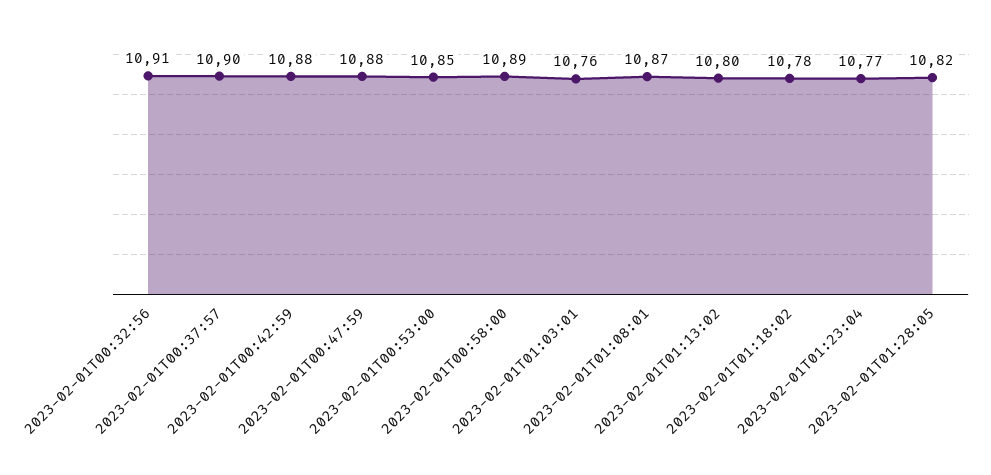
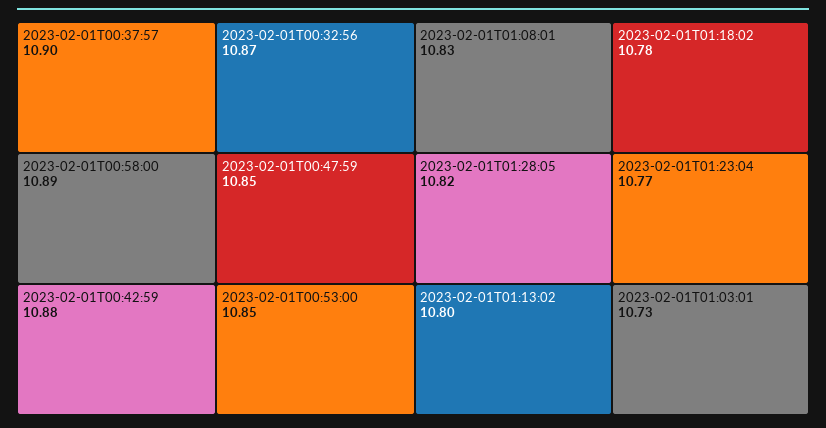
  {
-   "2023-02-01T00:32:56": 10.91,
+   "2023-02-01T00:32:56": 10.87,
    "2023-02-01T00:37:57": 10.9,
    "2023-02-01T00:42:59": 10.88,
-   "2023-02-01T00:47:59": 10.88,
+   "2023-02-01T00:47:59": 10.85,
    "2023-02-01T00:53:00": 10.85,
    "2023-02-01T00:58:00": 10.89,
-   "2023-02-01T01:03:01": 10.76,
+   "2023-02-01T01:03:01": 10.73,
-   "2023-02-01T01:08:01": 10.87,
+   "2023-02-01T01:08:01": 10.83,
    "2023-02-01T01:13:02": 10.8,
    "2023-02-01T01:18:02": 10.78,
    "2023-02-01T01:23:04": 10.77,
    "2023-02-01T01:28:05": 10.82
  }

